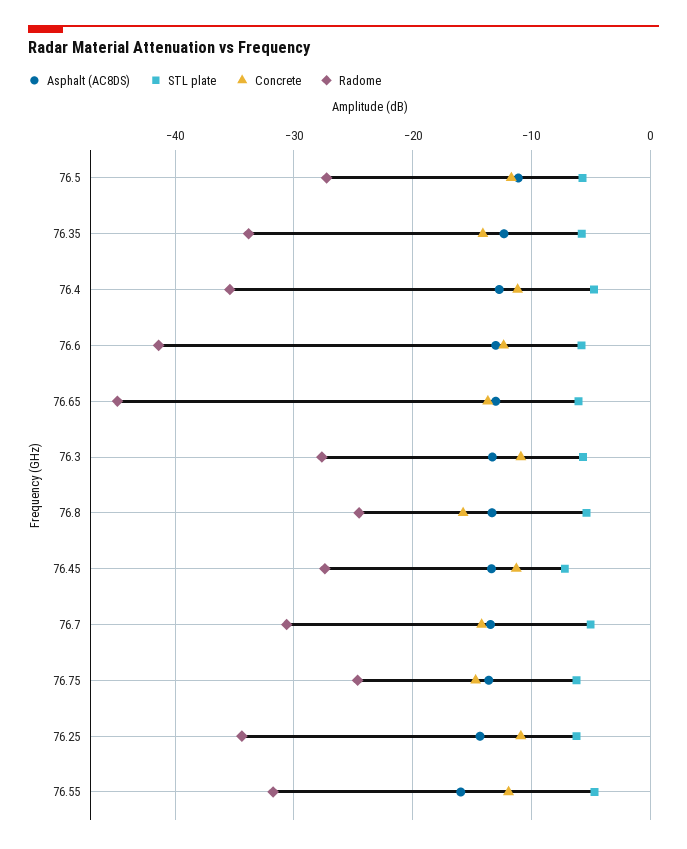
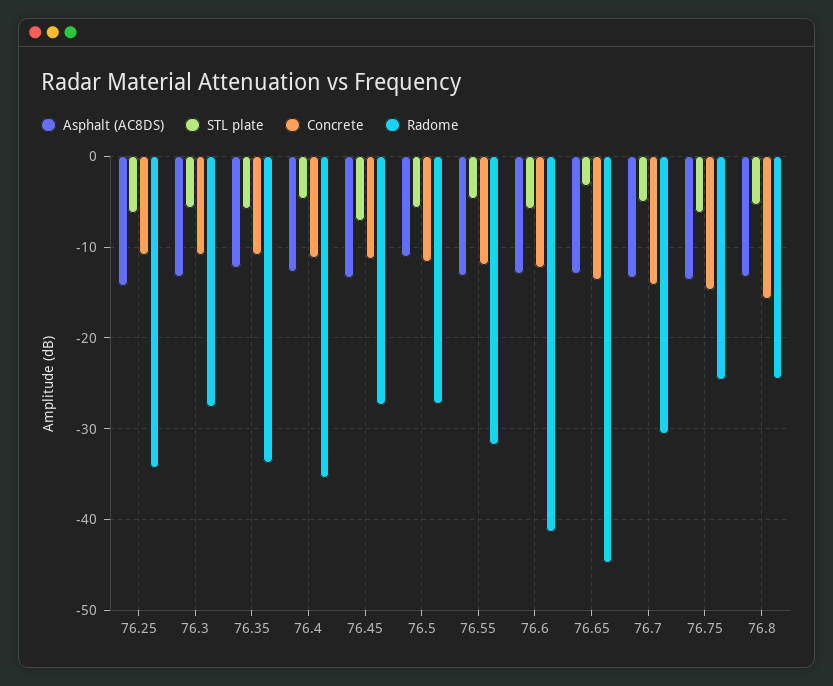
  {
    "Asphalt (AC8DS)": {
      "76.5": -11,
      "76.35": -12,
      "76.4": -13,
      "76.6": -13,
      "76.65": -13,
      "76.3": -13,
      "76.8": -13,
      "76.45": -13,
      "76.7": -13,
      "76.75": -14,
      "76.25": -14,
-     "76.55": -16
+     "76.55": -13
    },
    "STL plate": {
      "76.5": -6,
      "76.35": -6,
      "76.4": -5,
      "76.6": -6,
-     "76.65": -6,
+     "76.65": -3,
      "76.3": -6,
      "76.8": -5,
      "76.45": -7,
      "76.7": -5,
      "76.75": -6,
      "76.25": -6,
      "76.55": -5
    },
    "Concrete": {
      "76.5": -12,
-     "76.35": -14,
+     "76.35": -11,
      "76.4": -11,
      "76.6": -12,
      "76.65": -14,
      "76.3": -11,
      "76.8": -16,
      "76.45": -11,
      "76.7": -14,
      "76.75": -15,
      "76.25": -11,
      "76.55": -12
    },
    "Radome": {
      "76.5": -27,
      "76.35": -34,
      "76.4": -35,
      "76.6": -41,
      "76.65": -45,
      "76.3": -28,
      "76.8": -25,
      "76.45": -27,
      "76.7": -31,
      "76.75": -25,
      "76.25": -34,
      "76.55": -32
    }
  }

